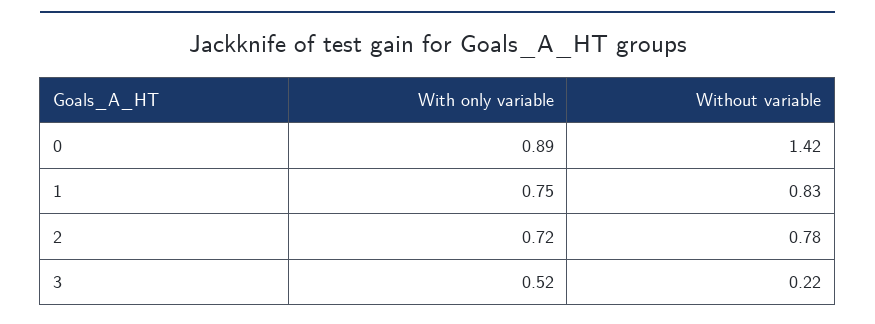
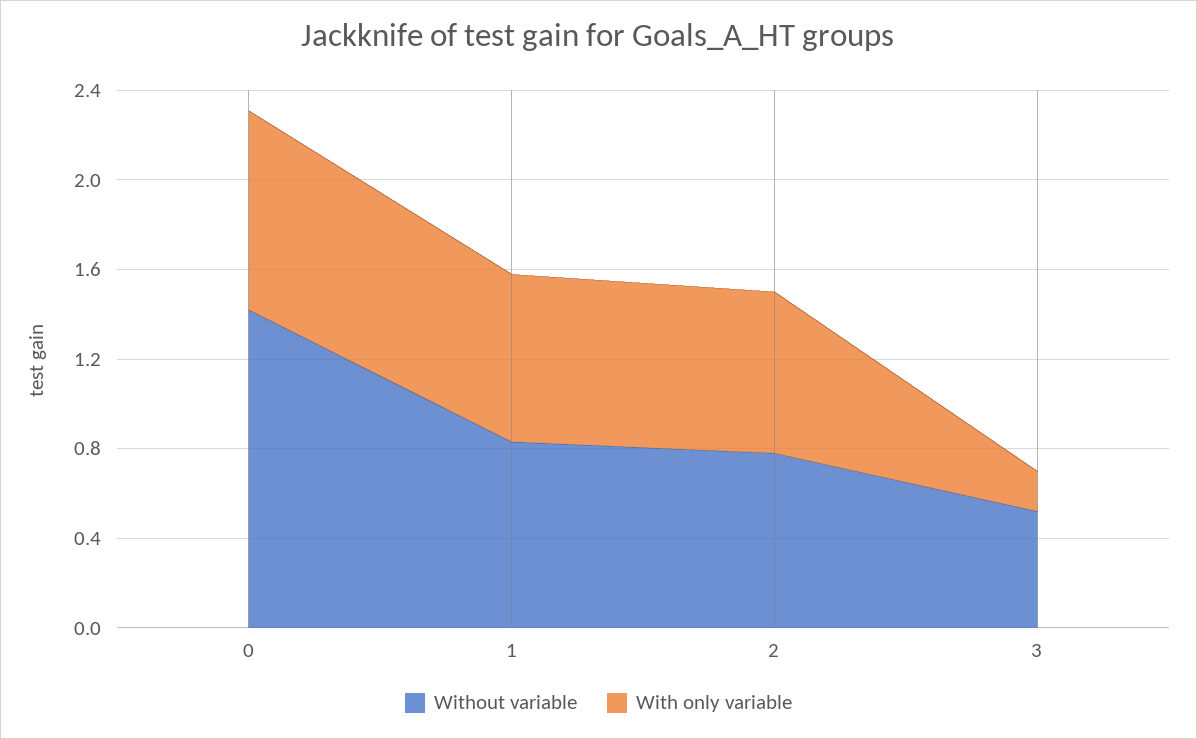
  {
    "With only variable": {
      "0": 0.89,
      "1": 0.75,
      "2": 0.72,
-     "3": 0.52
+     "3": 0.2
    },
    "Without variable": {
      "0": 1.42,
      "1": 0.83,
      "2": 0.78,
-     "3": 0.22
+     "3": 0.5
    }
  }

